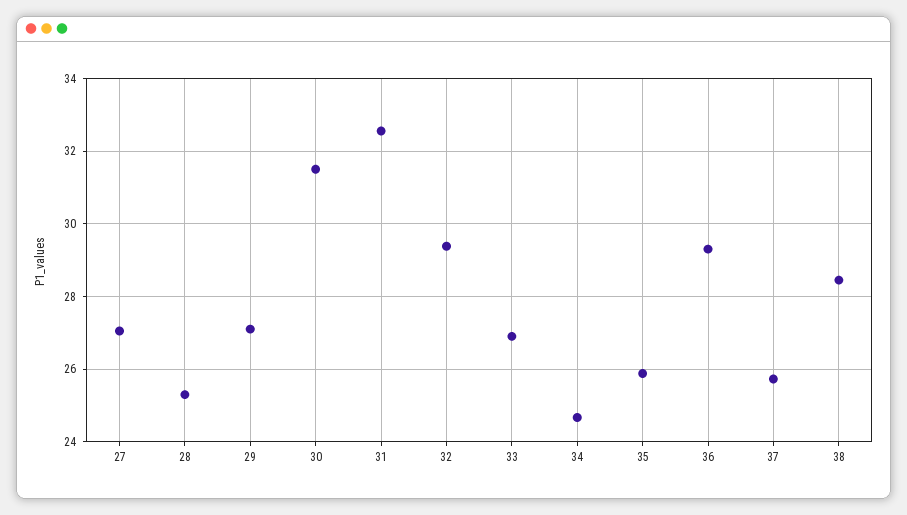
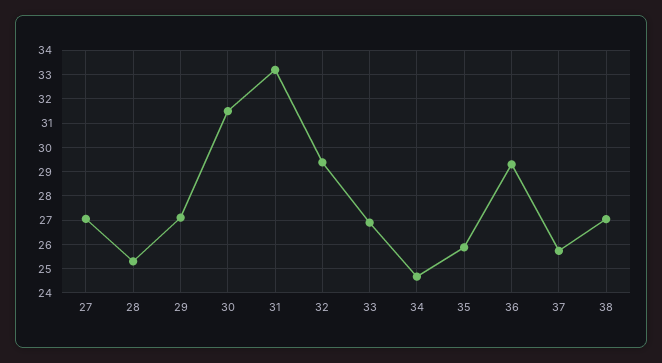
  {
    "27": 27,
    "28": 25.4,
    "29": 27.2,
    "30": 31.6,
-   "31": 32.6,
+   "31": 33.25,
    "32": 29.4,
    "33": 27,
    "34": 24.6,
    "35": 25.8,
    "36": 29.4,
    "37": 25.8,
-   "38": 28.4
+   "38": 27
  }

